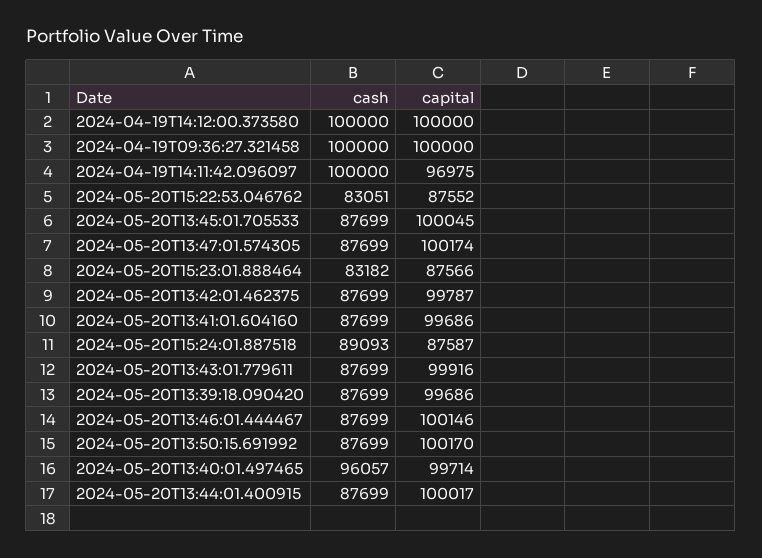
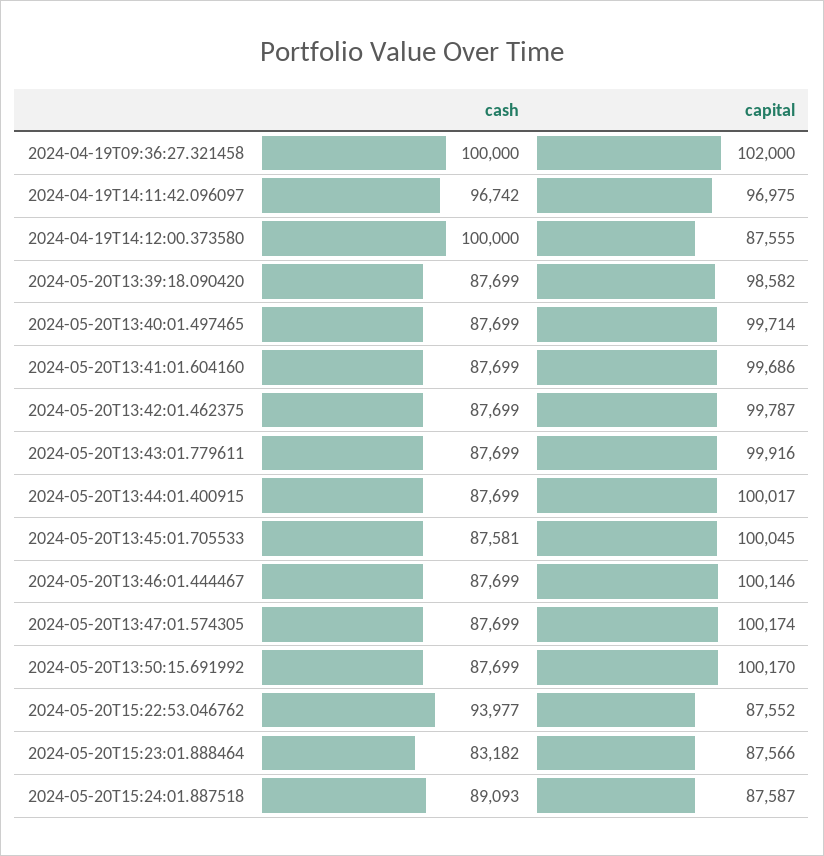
  {
    "cash": {
      "2024-04-19T14:12:00.373580": 100000,
      "2024-04-19T09:36:27.321458": 100000,
-     "2024-04-19T14:11:42.096097": 100000,
+     "2024-04-19T14:11:42.096097": 96742,
-     "2024-05-20T15:22:53.046762": 83051,
+     "2024-05-20T15:22:53.046762": 93977,
-     "2024-05-20T13:45:01.705533": 87699,
+     "2024-05-20T13:45:01.705533": 87581,
      "2024-05-20T13:47:01.574305": 87699,
      "2024-05-20T15:23:01.888464": 83182,
      "2024-05-20T13:42:01.462375": 87699,
      "2024-05-20T13:41:01.604160": 87699,
      "2024-05-20T15:24:01.887518": 89093,
      "2024-05-20T13:43:01.779611": 87699,
      "2024-05-20T13:39:18.090420": 87699,
      "2024-05-20T13:46:01.444467": 87699,
      "2024-05-20T13:50:15.691992": 87699,
-     "2024-05-20T13:40:01.497465": 96057,
+     "2024-05-20T13:40:01.497465": 87699,
      "2024-05-20T13:44:01.400915": 87699
    },
    "capital": {
-     "2024-04-19T14:12:00.373580": 100000,
+     "2024-04-19T14:12:00.373580": 87555,
-     "2024-04-19T09:36:27.321458": 100000,
+     "2024-04-19T09:36:27.321458": 102000,
      "2024-04-19T14:11:42.096097": 96975,
      "2024-05-20T15:22:53.046762": 87552,
      "2024-05-20T13:45:01.705533": 100045,
      "2024-05-20T13:47:01.574305": 100174,
      "2024-05-20T15:23:01.888464": 87566,
      "2024-05-20T13:42:01.462375": 99787,
      "2024-05-20T13:41:01.604160": 99686,
      "2024-05-20T15:24:01.887518": 87587,
      "2024-05-20T13:43:01.779611": 99916,
-     "2024-05-20T13:39:18.090420": 99686,
+     "2024-05-20T13:39:18.090420": 98582,
      "2024-05-20T13:46:01.444467": 100146,
      "2024-05-20T13:50:15.691992": 100170,
      "2024-05-20T13:40:01.497465": 99714,
      "2024-05-20T13:44:01.400915": 100017
    }
  }

